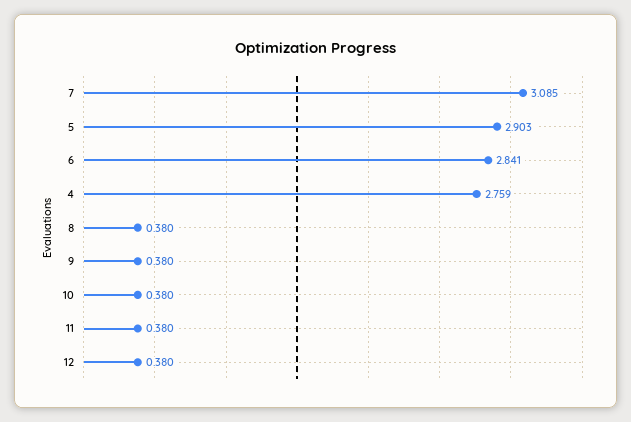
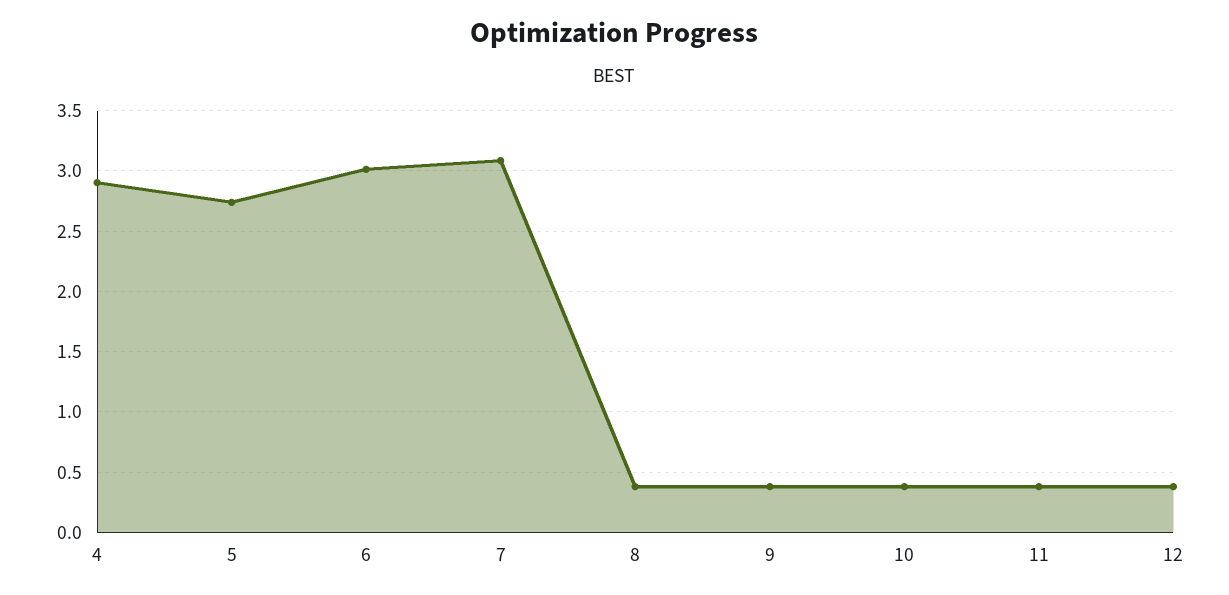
  {
    "7": 3.085,
-   "5": 2.903,
+   "5": 2.75,
-   "6": 2.841,
+   "6": 3,
-   "4": 2.759,
+   "4": 2.9,
    "8": 0.38,
    "9": 0.38,
    "10": 0.38,
    "11": 0.38,
    "12": 0.38
  }

